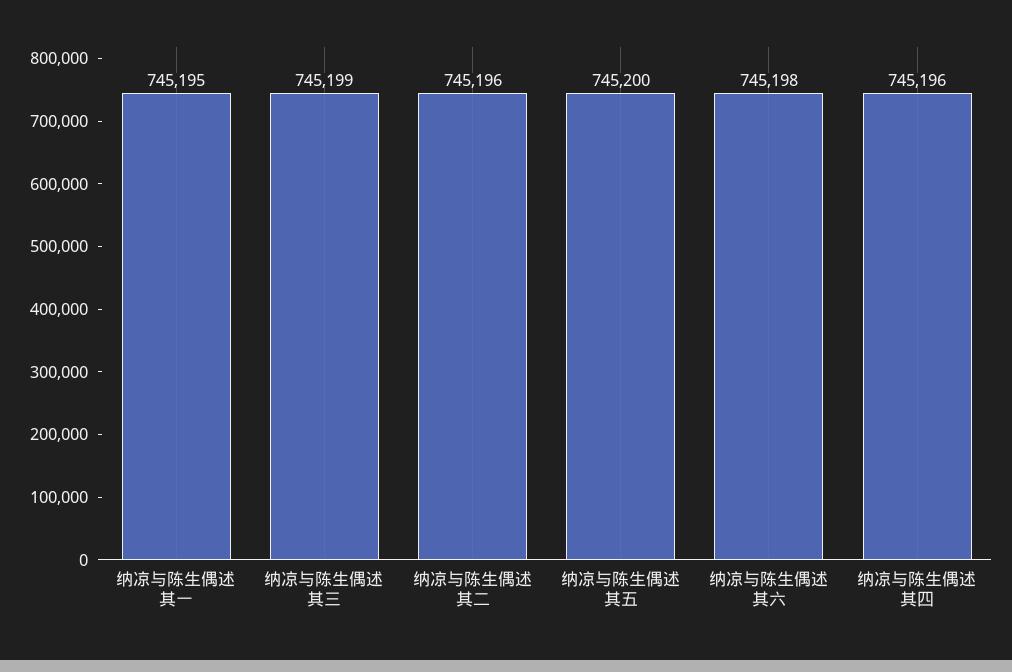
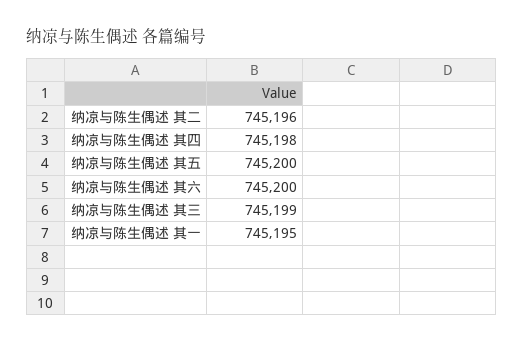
  {
    "纳凉与陈生偶述 其一": 745195,
    "纳凉与陈生偶述 其三": 745199,
    "纳凉与陈生偶述 其二": 745196,
    "纳凉与陈生偶述 其五": 745200,
-   "纳凉与陈生偶述 其六": 745198,
+   "纳凉与陈生偶述 其六": 745200,
-   "纳凉与陈生偶述 其四": 745196
+   "纳凉与陈生偶述 其四": 745198
  }

